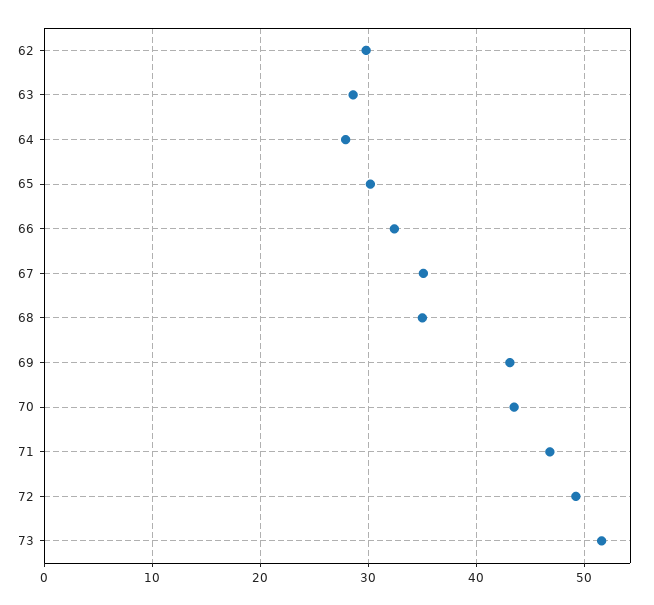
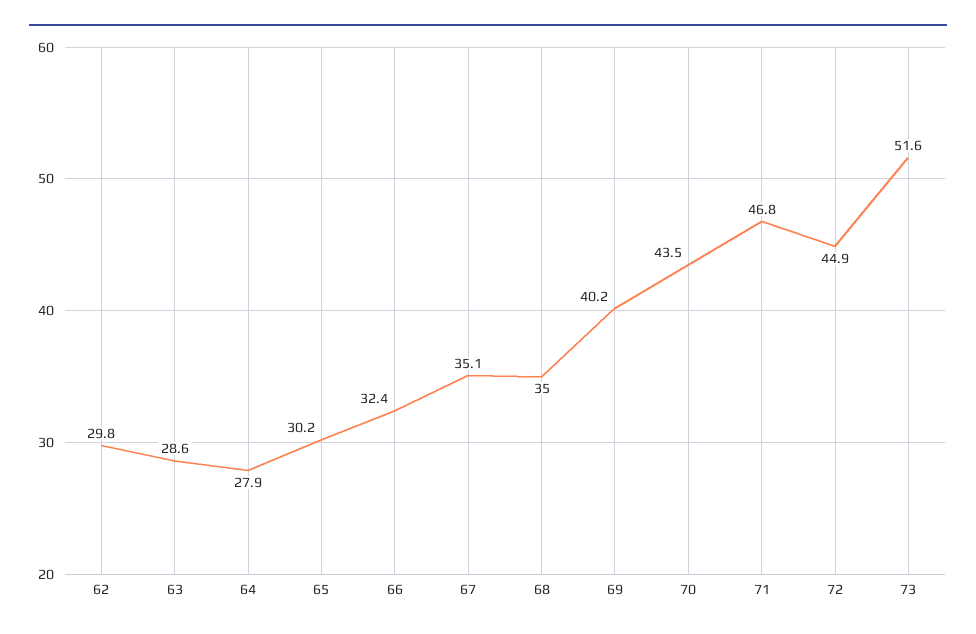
  {
    "62": 29.8,
    "63": 28.6,
    "64": 27.9,
    "65": 30.2,
    "66": 32.4,
    "67": 35.1,
    "68": 35,
-   "69": 43,
+   "69": 40.2,
    "70": 43.5,
    "71": 46.8,
-   "72": 49,
+   "72": 44.9,
    "73": 51.6
  }

